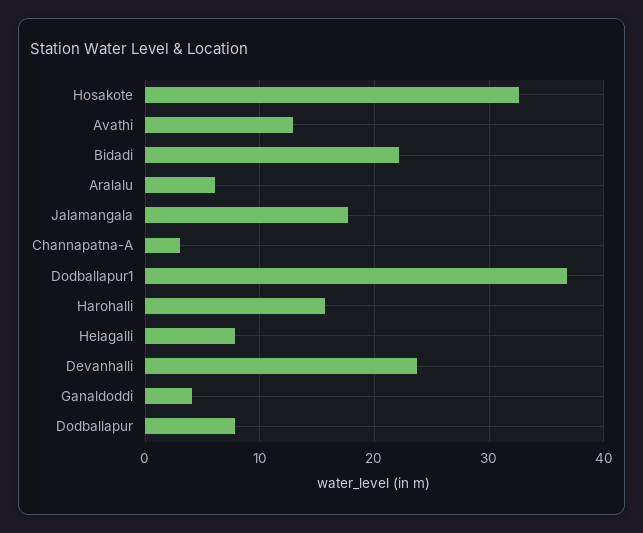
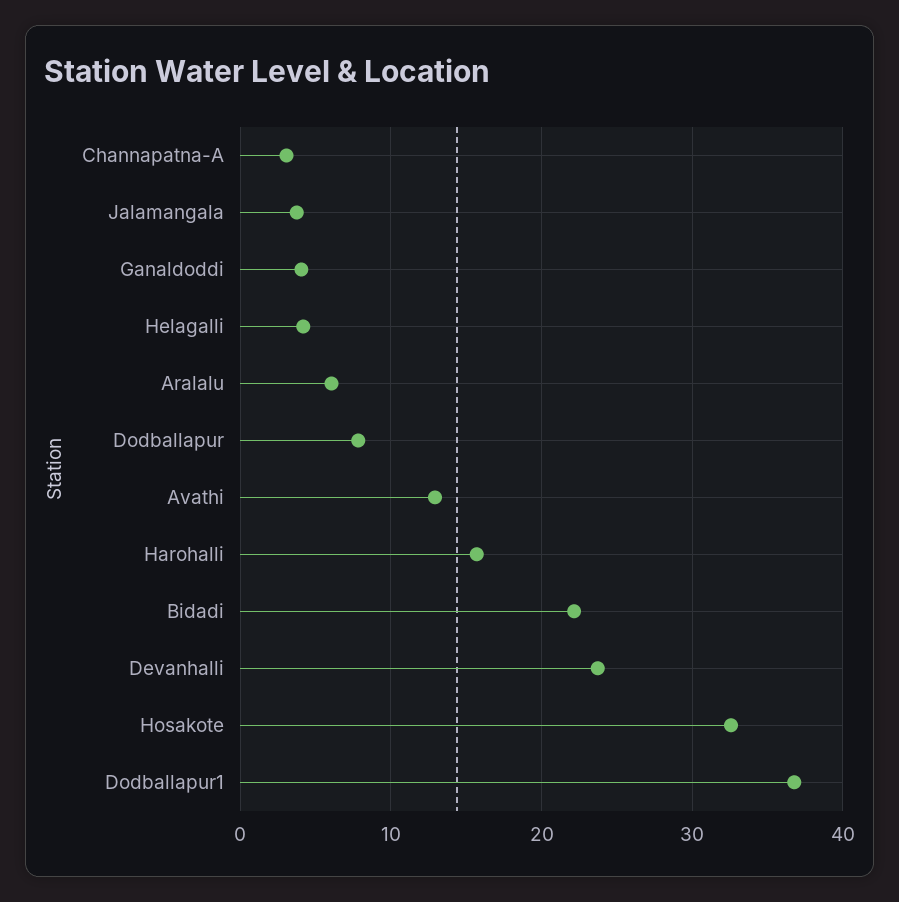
  {
    "Hosakote": 33,
    "Avathi": 13,
    "Bidadi": 22,
    "Aralalu": 6,
-   "Jalamangala": 18,
+   "Jalamangala": 4,
    "Channapatna-A": 3,
    "Dodballapur1": 37,
    "Harohalli": 16,
-   "Helagalli": 8,
+   "Helagalli": 4,
    "Devanhalli": 24,
    "Ganaldoddi": 4,
    "Dodballapur": 8
  }

